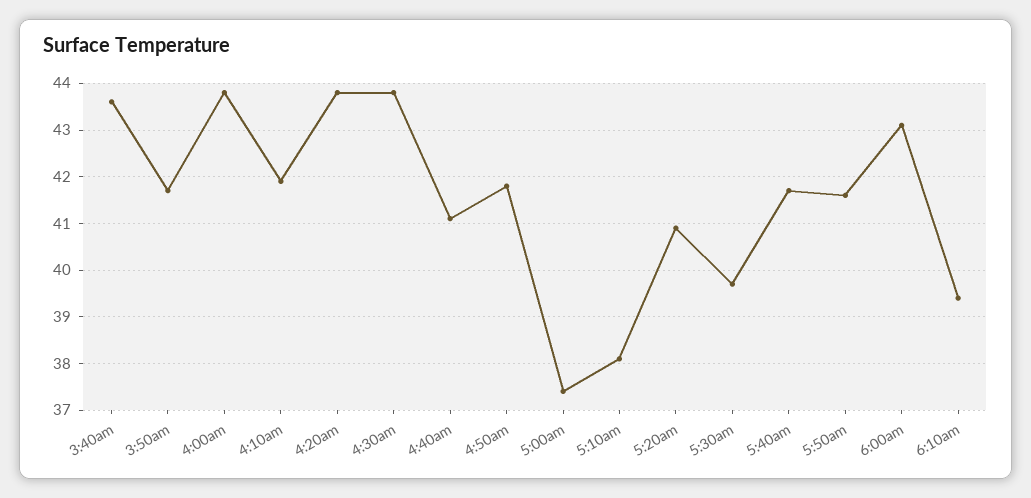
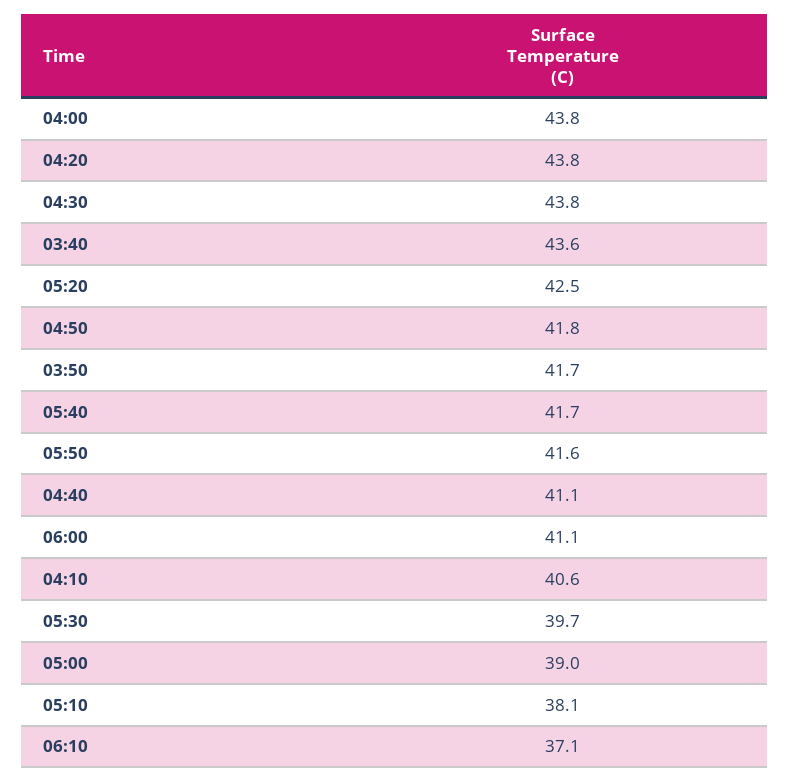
  {
    "3:40am": 43.6,
    "3:50am": 41.7,
    "4:00am": 43.8,
-   "4:10am": 42,
+   "4:10am": 40.6,
    "4:20am": 43.8,
    "4:30am": 43.8,
    "4:40am": 41.1,
    "4:50am": 41.8,
-   "5:00am": 37.5,
+   "5:00am": 39,
    "5:10am": 38.1,
-   "5:20am": 41,
+   "5:20am": 42.5,
    "5:30am": 39.7,
    "5:40am": 41.7,
    "5:50am": 41.6,
-   "6:00am": 43,
+   "6:00am": 41.1,
-   "6:10am": 39.5
+   "6:10am": 37.1
  }

